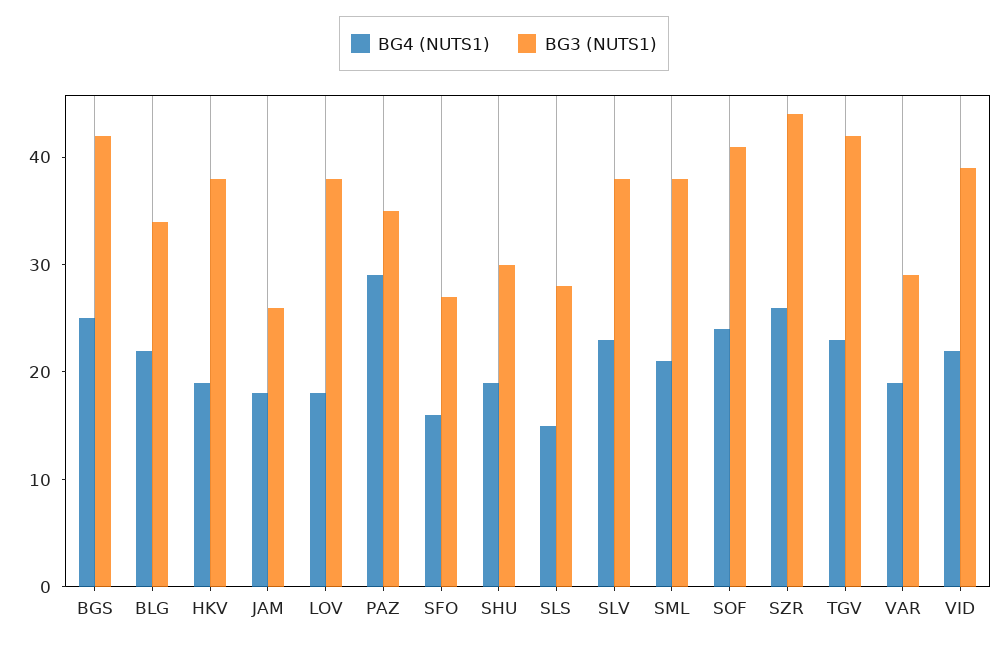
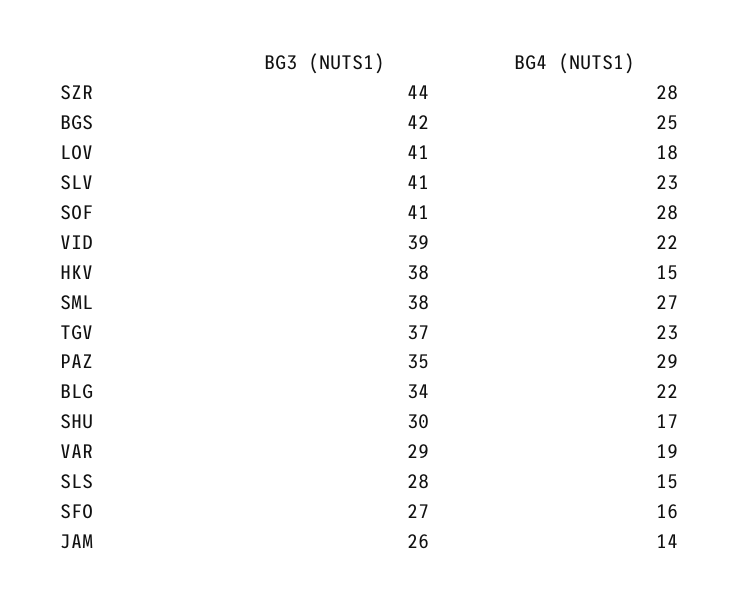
  {
    "BG4 (NUTS1)": {
      "BGS": 25,
      "BLG": 22,
-     "HKV": 19,
+     "HKV": 15,
-     "JAM": 18,
+     "JAM": 14,
      "LOV": 18,
      "PAZ": 29,
      "SFO": 16,
-     "SHU": 19,
+     "SHU": 17,
      "SLS": 15,
      "SLV": 23,
-     "SML": 21,
+     "SML": 27,
-     "SOF": 24,
+     "SOF": 28,
-     "SZR": 26,
+     "SZR": 28,
      "TGV": 23,
      "VAR": 19,
      "VID": 22
    },
    "BG3 (NUTS1)": {
      "BGS": 42,
      "BLG": 34,
      "HKV": 38,
      "JAM": 26,
-     "LOV": 38,
+     "LOV": 41,
      "PAZ": 35,
      "SFO": 27,
      "SHU": 30,
      "SLS": 28,
-     "SLV": 38,
+     "SLV": 41,
      "SML": 38,
      "SOF": 41,
      "SZR": 44,
-     "TGV": 42,
+     "TGV": 37,
      "VAR": 29,
      "VID": 39
    }
  }

